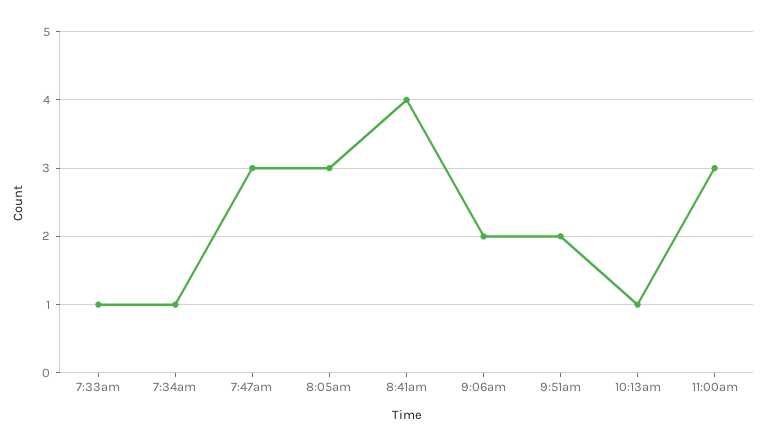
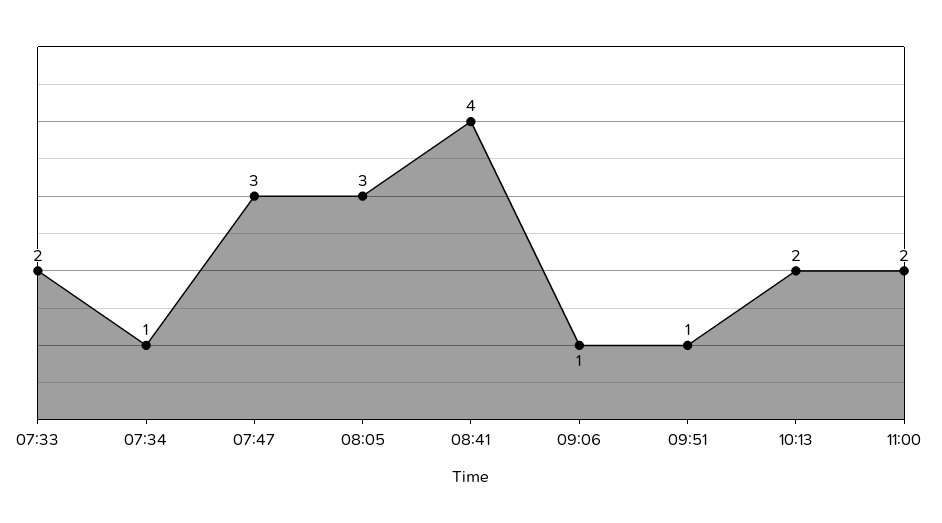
  {
-   "7:33am": 1,
+   "7:33am": 2,
    "7:34am": 1,
    "7:47am": 3,
    "8:05am": 3,
    "8:41am": 4,
-   "9:06am": 2,
+   "9:06am": 1,
-   "9:51am": 2,
+   "9:51am": 1,
-   "10:13am": 1,
+   "10:13am": 2,
-   "11:00am": 3
+   "11:00am": 2
  }

